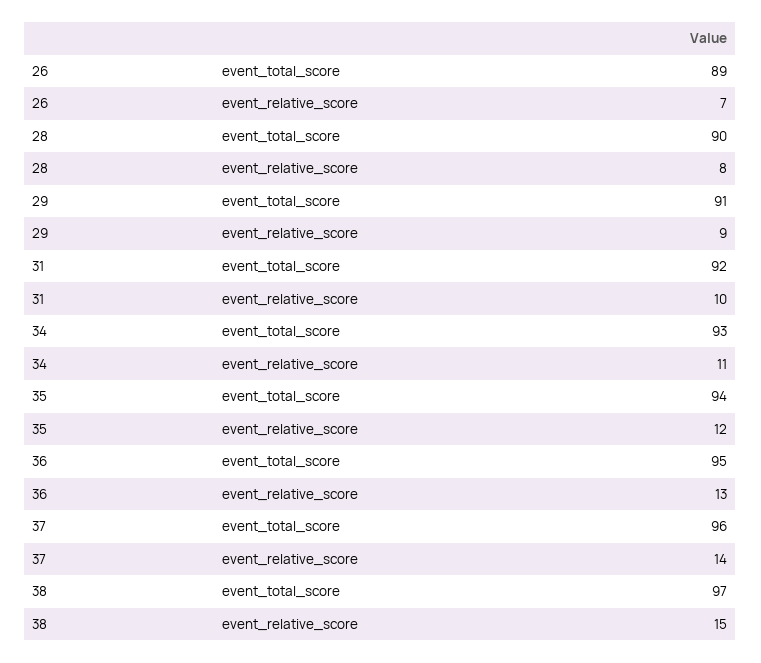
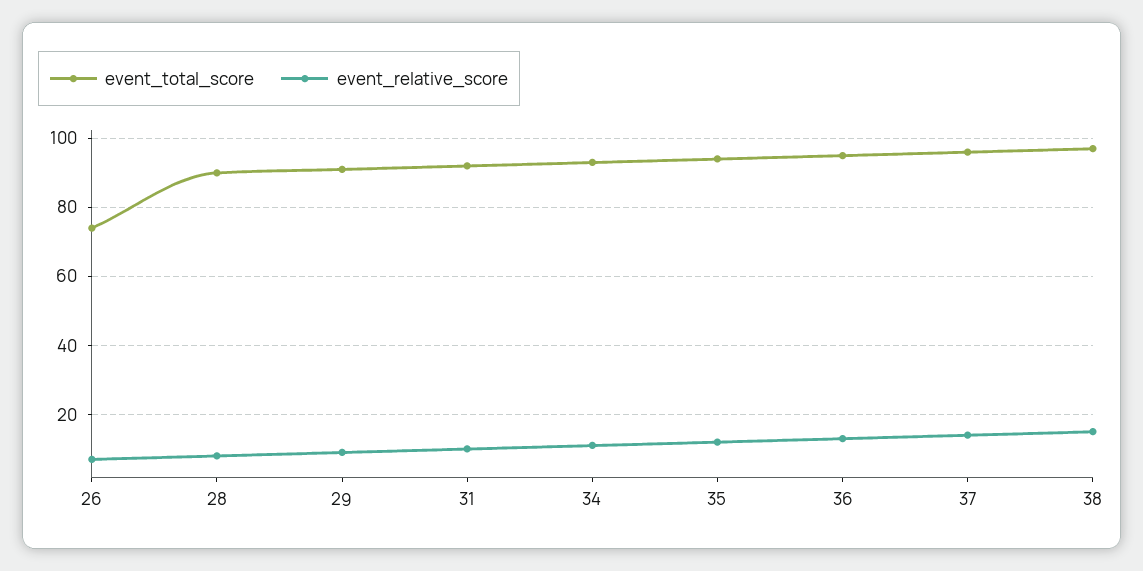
  {
    "event_total_score": {
-     "26": 89,
+     "26": 75,
      "28": 90,
      "29": 91,
      "31": 92,
      "34": 93,
      "35": 94,
      "36": 95,
      "37": 96,
      "38": 97
    },
    "event_relative_score": {
      "26": 7,
      "28": 8,
      "29": 9,
      "31": 10,
      "34": 11,
      "35": 12,
      "36": 13,
      "37": 14,
      "38": 15
    }
  }

